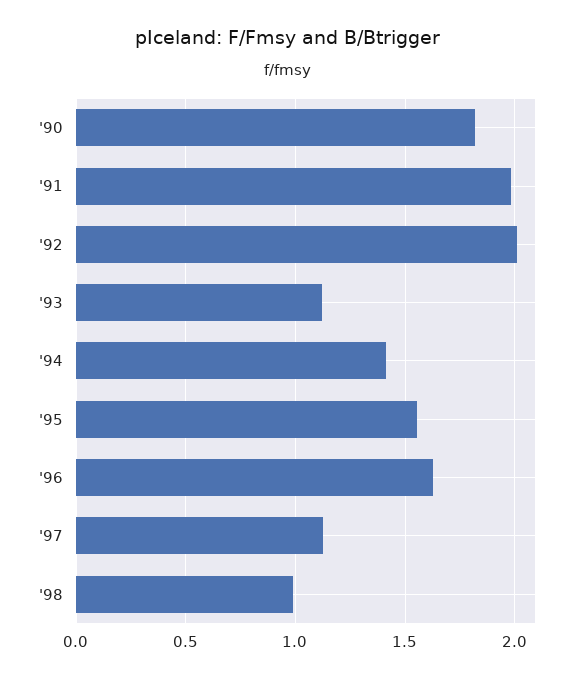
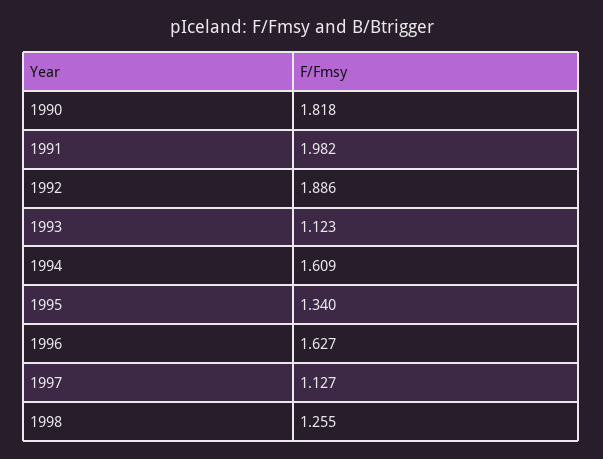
  {
    "'90": 1.818,
    "'91": 1.982,
-   "'92": 2,
+   "'92": 1.886,
    "'93": 1.123,
-   "'94": 1.4,
+   "'94": 1.609,
-   "'95": 1.55,
+   "'95": 1.34,
    "'96": 1.627,
    "'97": 1.127,
-   "'98": 1
+   "'98": 1.255
  }

